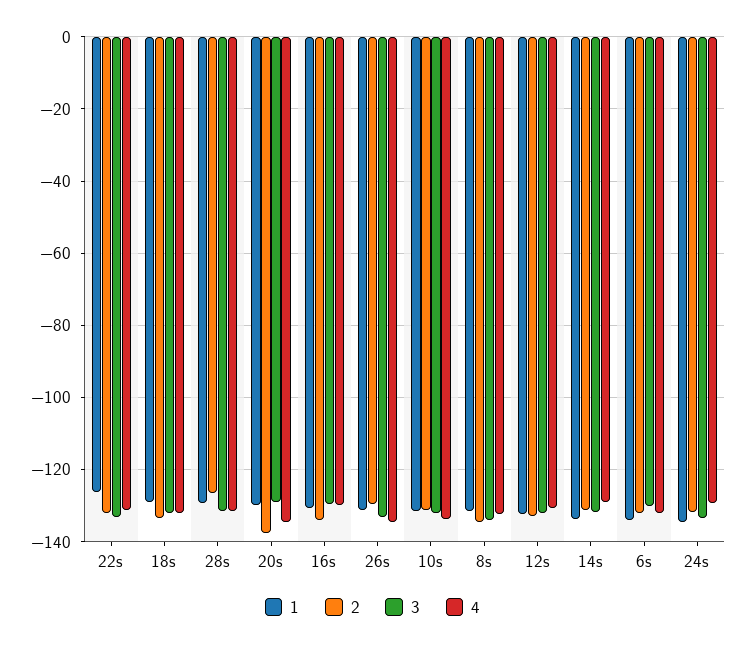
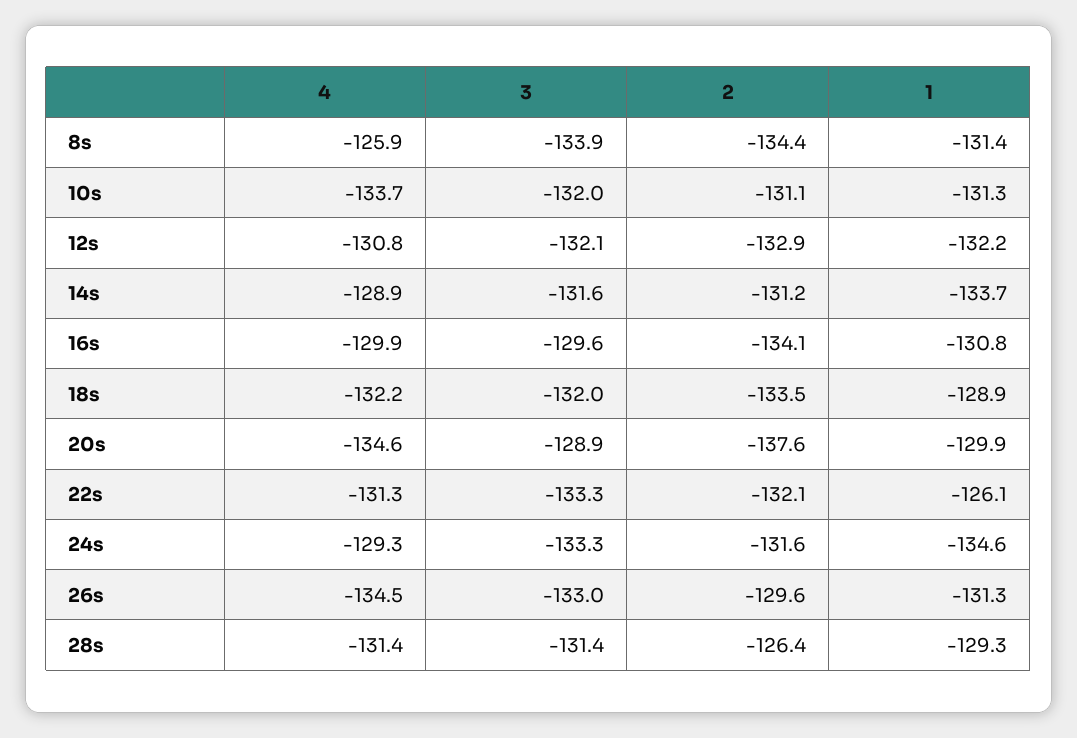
  {
    "1": {
      "22s": -126.1,
      "18s": -128.9,
      "28s": -129.3,
      "20s": -129.9,
      "16s": -130.8,
      "26s": -131.3,
      "10s": -131.3,
      "8s": -131.4,
      "12s": -132.2,
      "14s": -133.7,
-     "6s": -134,
      "24s": -134.6
    },
    "2": {
      "22s": -132.1,
      "18s": -133.5,
      "28s": -126.4,
      "20s": -137.6,
      "16s": -134.1,
      "26s": -129.6,
      "10s": -131.1,
      "8s": -134.4,
      "12s": -132.9,
      "14s": -131.2,
-     "6s": -132,
      "24s": -131.6
    },
    "3": {
      "22s": -133.3,
      "18s": -132,
      "28s": -131.4,
      "20s": -128.9,
      "16s": -129.6,
      "26s": -133,
      "10s": -132,
      "8s": -133.9,
      "12s": -132.1,
      "14s": -131.6,
-     "6s": -130,
      "24s": -133.3
    },
    "4": {
      "22s": -131.3,
      "18s": -132.2,
      "28s": -131.4,
      "20s": -134.6,
      "16s": -129.9,
      "26s": -134.5,
      "10s": -133.7,
-     "8s": -132,
+     "8s": -125.9,
      "12s": -130.8,
      "14s": -128.9,
-     "6s": -132,
      "24s": -129.3
    }
  }

